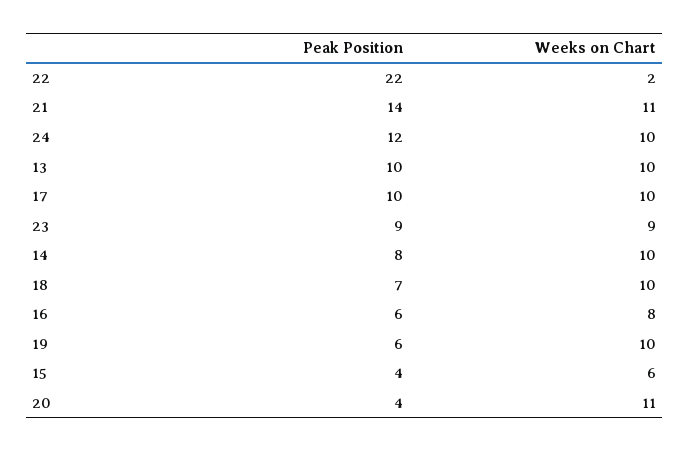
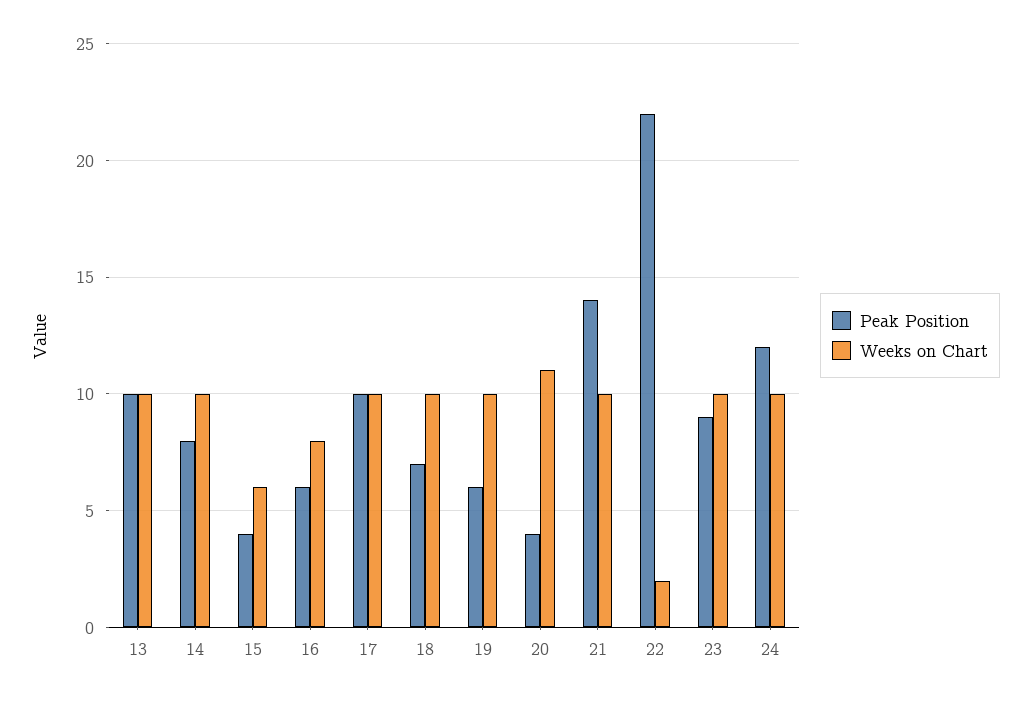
  {
    "Peak Position": {
      "22": 22,
      "21": 14,
      "24": 12,
      "13": 10,
      "17": 10,
      "23": 9,
      "14": 8,
      "18": 7,
      "16": 6,
      "19": 6,
      "15": 4,
      "20": 4
    },
    "Weeks on Chart": {
      "22": 2,
-     "21": 11,
+     "21": 10,
      "24": 10,
      "13": 10,
      "17": 10,
-     "23": 9,
+     "23": 10,
      "14": 10,
      "18": 10,
      "16": 8,
      "19": 10,
      "15": 6,
      "20": 11
    }
  }

